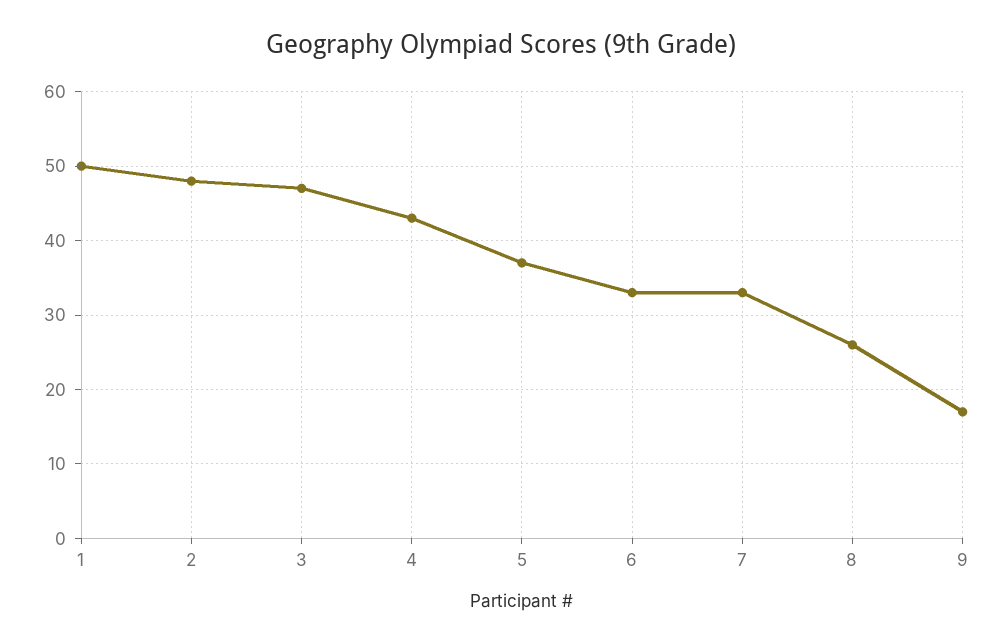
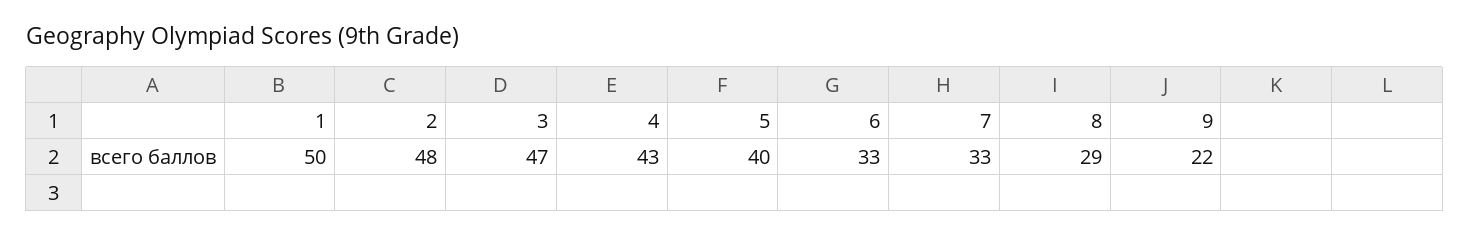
  {
    "1": 50,
    "2": 48,
    "3": 47,
    "4": 43,
-   "5": 37,
+   "5": 40,
    "6": 33,
    "7": 33,
-   "8": 26,
+   "8": 29,
-   "9": 17
+   "9": 22
  }

